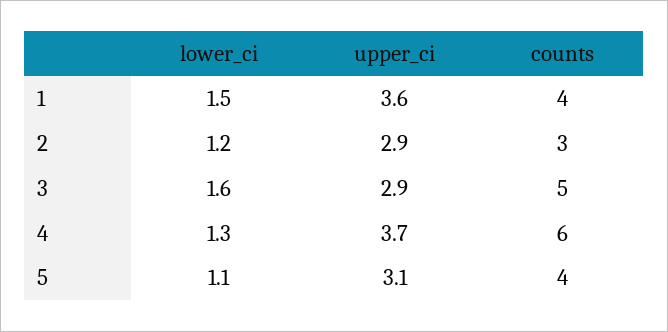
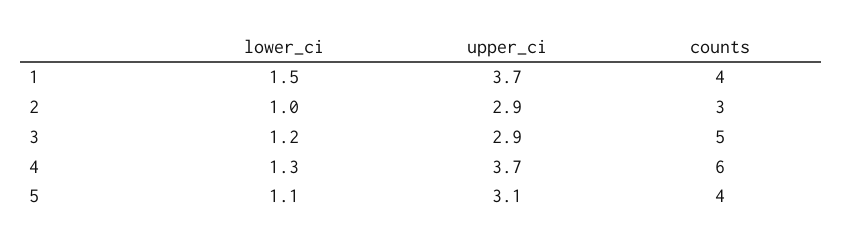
  {
    "lower_ci": {
      "1": 1.5,
-     "2": 1.2,
+     "2": 1,
-     "3": 1.6,
+     "3": 1.2,
      "4": 1.3,
      "5": 1.1
    },
    "upper_ci": {
-     "1": 3.6,
+     "1": 3.7,
      "2": 2.9,
      "3": 2.9,
      "4": 3.7,
      "5": 3.1
    },
    "counts": {
      "1": 4,
      "2": 3,
      "3": 5,
      "4": 6,
      "5": 4
    }
  }

